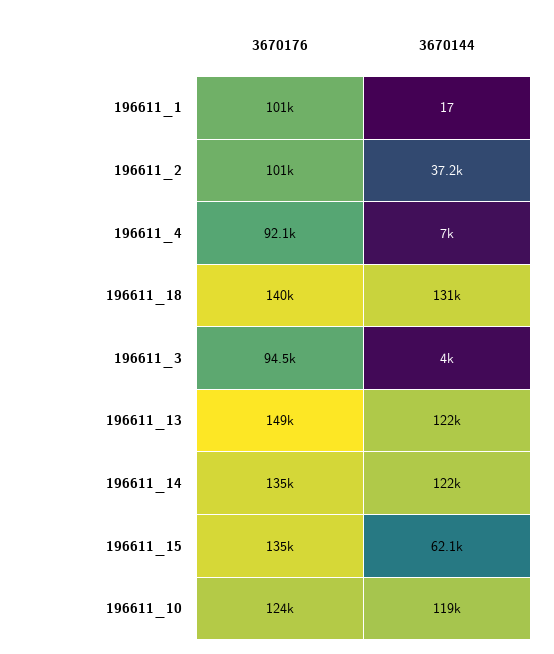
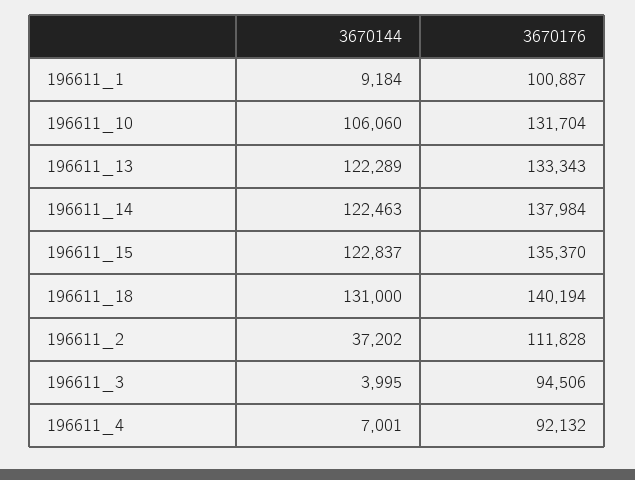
  {
    "3670176": {
      "196611_1": 100887,
-     "196611_2": 101000,
+     "196611_2": 111828,
      "196611_4": 92132,
      "196611_18": 140194,
      "196611_3": 94506,
-     "196611_13": 149000,
+     "196611_13": 133343,
-     "196611_14": 135000,
+     "196611_14": 137984,
      "196611_15": 135370,
-     "196611_10": 124000
+     "196611_10": 131704
    },
    "3670144": {
-     "196611_1": 17,
+     "196611_1": 9184,
      "196611_2": 37202,
      "196611_4": 7001,
      "196611_18": 131000,
      "196611_3": 3995,
      "196611_13": 122289,
      "196611_14": 122463,
-     "196611_15": 62100,
+     "196611_15": 122837,
-     "196611_10": 119000
+     "196611_10": 106060
    }
  }

